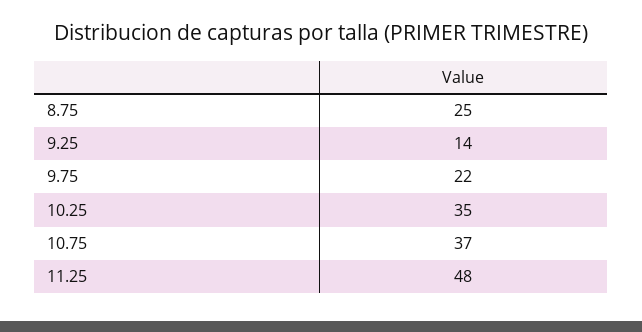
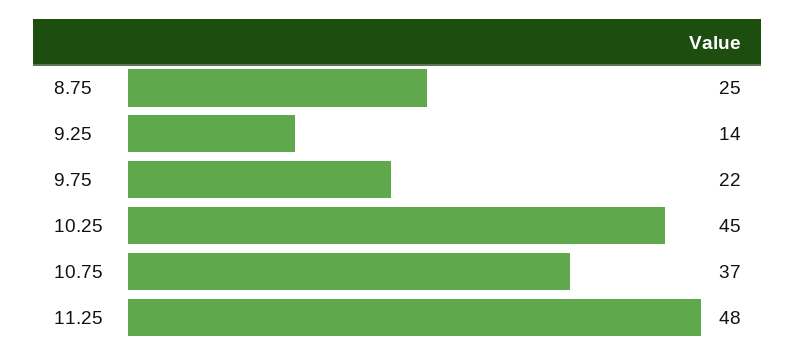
  {
    "8.75": 25,
    "9.25": 14,
    "9.75": 22,
-   "10.25": 35,
+   "10.25": 45,
    "10.75": 37,
    "11.25": 48
  }

